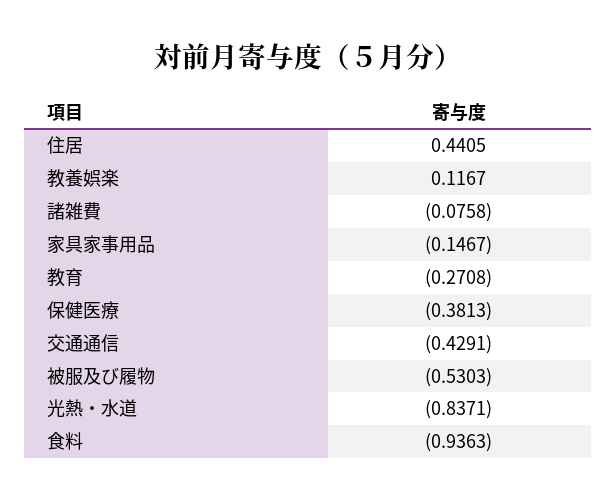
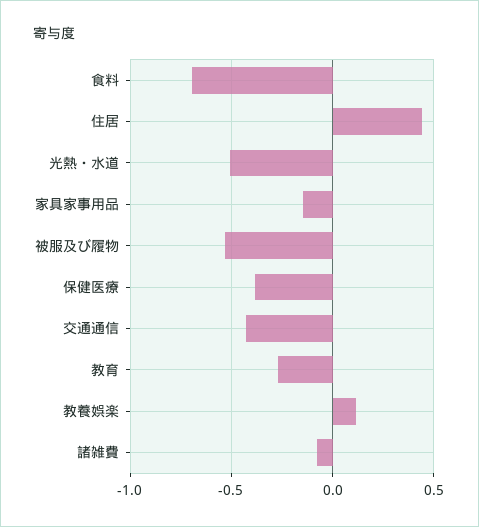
  {
    "住居": 0.4405,
    "教養娯楽": 0.1167,
    "諸雑費": -0.0758,
    "家具家事用品": -0.1467,
    "教育": -0.2708,
    "保健医療": -0.3813,
    "交通通信": -0.4291,
    "被服及び履物": -0.5303,
-   "光熱・水道": -0.8371,
+   "光熱・水道": -0.5,
-   "食料": -0.9363
+   "食料": -0.7
  }

